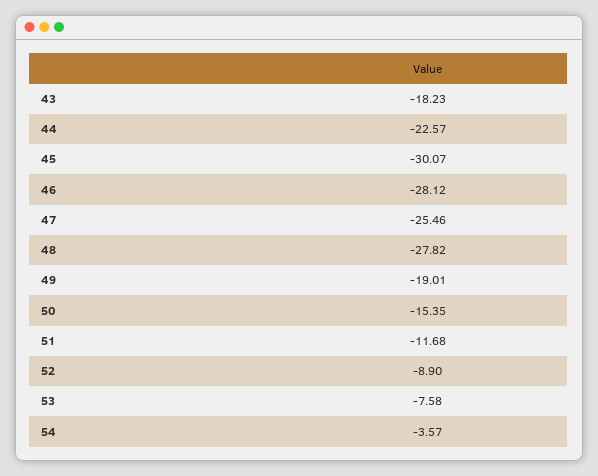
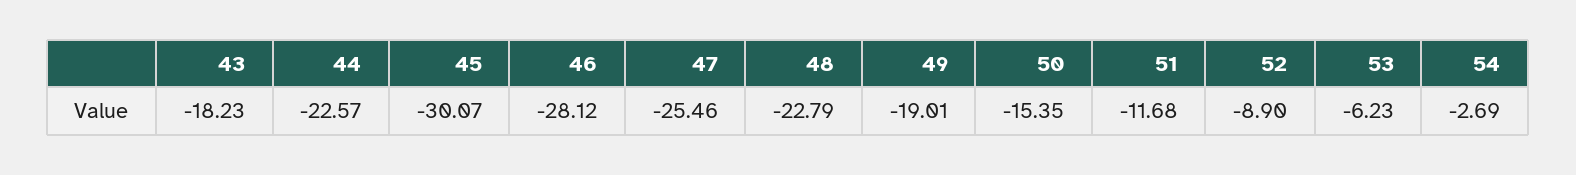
  {
    "43": -18.23,
    "44": -22.57,
    "45": -30.07,
    "46": -28.12,
    "47": -25.46,
-   "48": -27.82,
+   "48": -22.79,
    "49": -19.01,
    "50": -15.35,
    "51": -11.68,
    "52": -8.9,
-   "53": -7.58,
+   "53": -6.23,
-   "54": -3.57
+   "54": -2.69
  }

